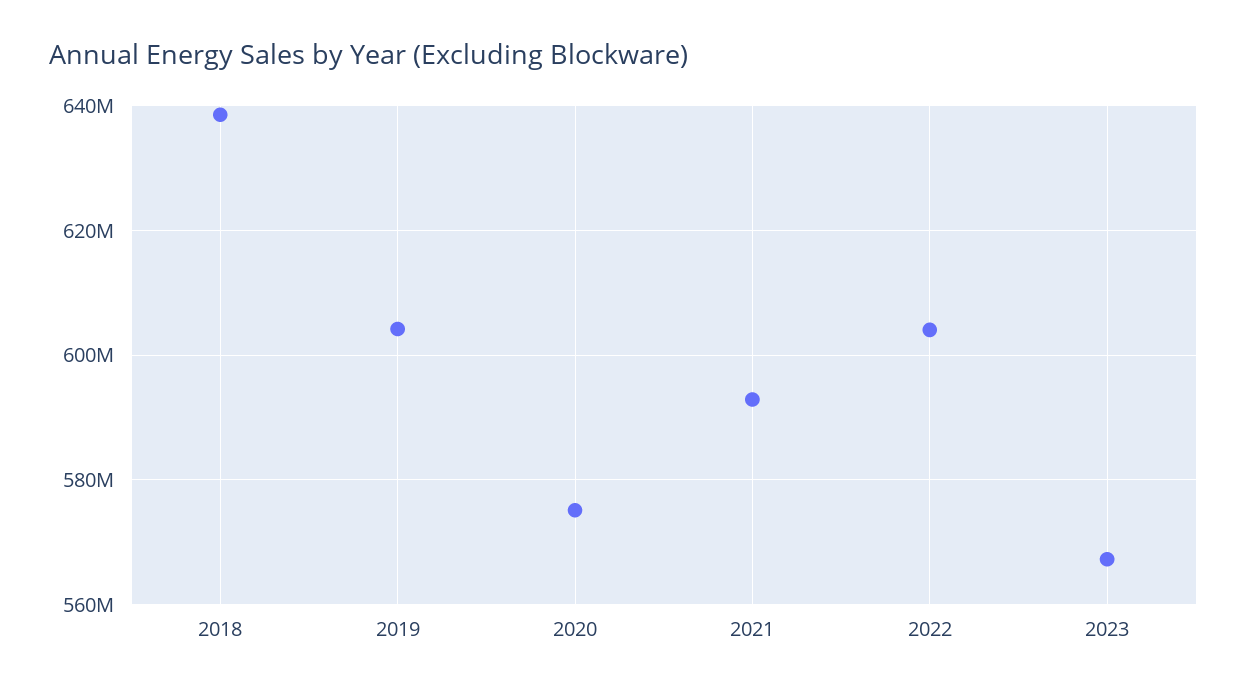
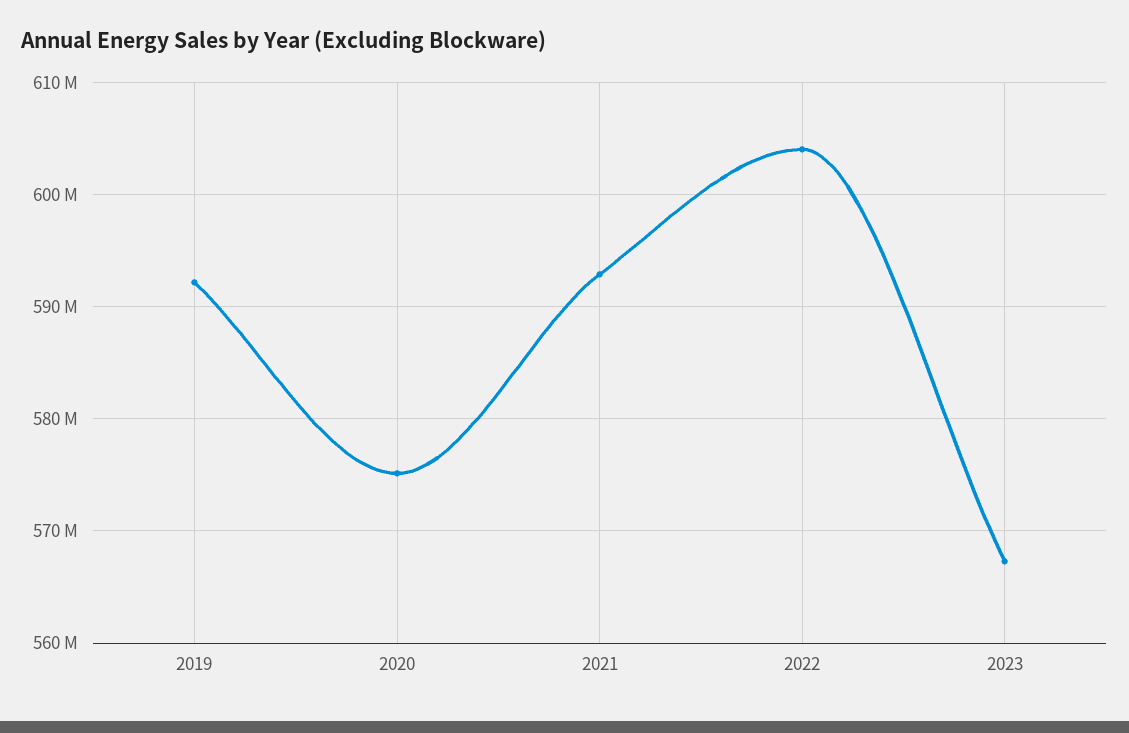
  {
-   "2018": 638000000,
-   "2019": 604000000,
+   "2019": 592000000,
    "2020": 575000000,
    "2021": 593000000,
    "2022": 604000000,
    "2023": 567000000
  }

